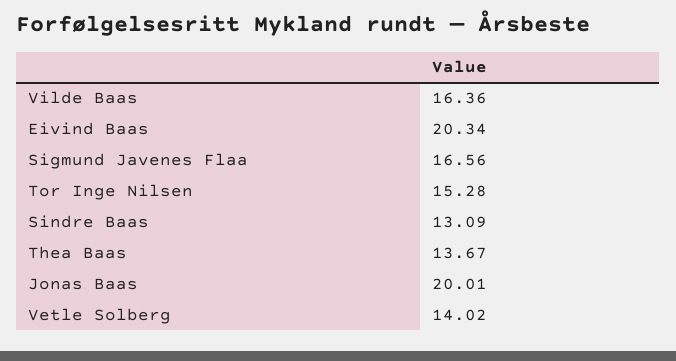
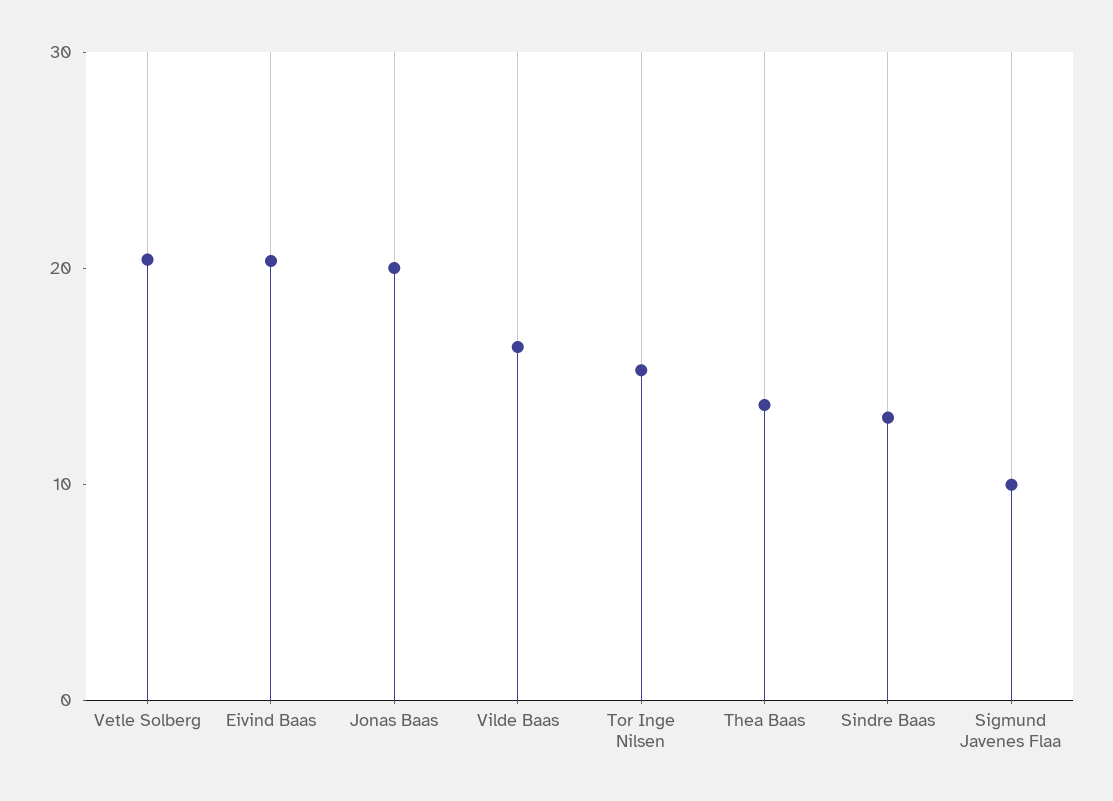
  {
    "Vilde Baas": 16.36,
    "Eivind Baas": 20.34,
-   "Sigmund Javenes Flaa": 16.56,
+   "Sigmund Javenes Flaa": 10,
    "Tor Inge Nilsen": 15.28,
    "Sindre Baas": 13.09,
    "Thea Baas": 13.67,
    "Jonas Baas": 20.01,
-   "Vetle Solberg": 14.02
+   "Vetle Solberg": 20
  }

